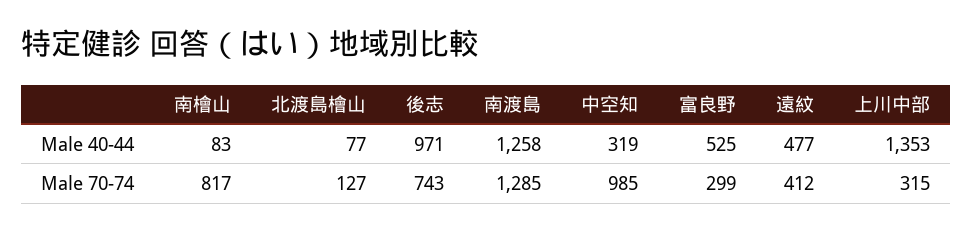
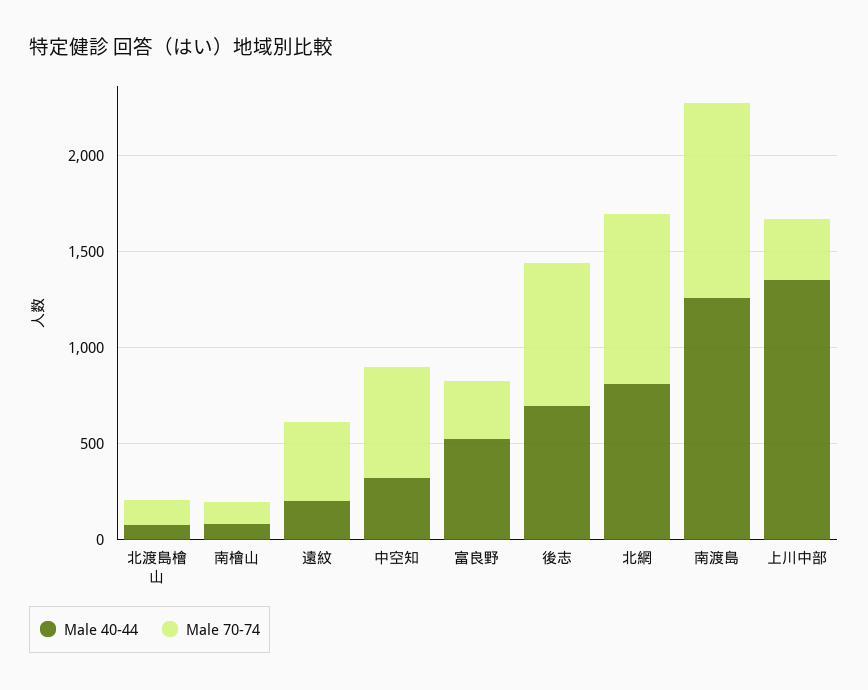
  {
    "Male 40-44": {
      "南檜山": 83,
      "北渡島檜山": 77,
-     "後志": 971,
+     "後志": 700,
      "南渡島": 1258,
      "中空知": 319,
      "富良野": 525,
-     "遠紋": 477,
+     "遠紋": 200,
-     "上川中部": 1353
+     "上川中部": 1353,
+     "北網": 800
    },
    "Male 70-74": {
-     "南檜山": 817,
+     "南檜山": 100,
      "北渡島檜山": 127,
      "後志": 743,
-     "南渡島": 1285,
+     "南渡島": 1000,
-     "中空知": 985,
+     "中空知": 600,
      "富良野": 299,
      "遠紋": 412,
-     "上川中部": 315
+     "上川中部": 315,
+     "北網": 900
    }
  }

